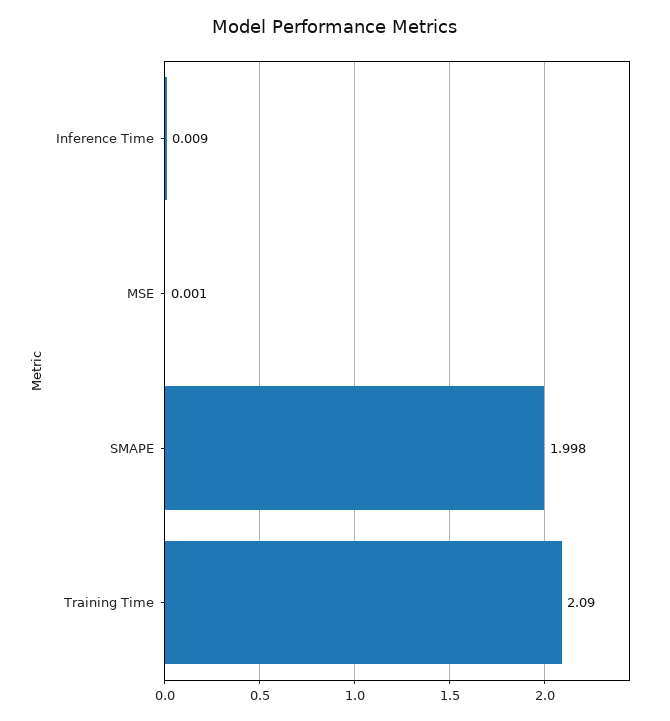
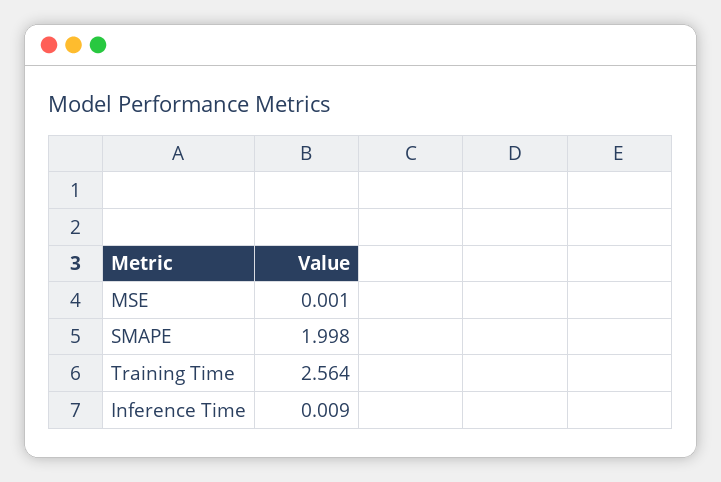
  {
    "Inference Time": 0.009,
    "MSE": 0.001,
    "SMAPE": 1.998,
-   "Training Time": 2.09
+   "Training Time": 2.564
  }

